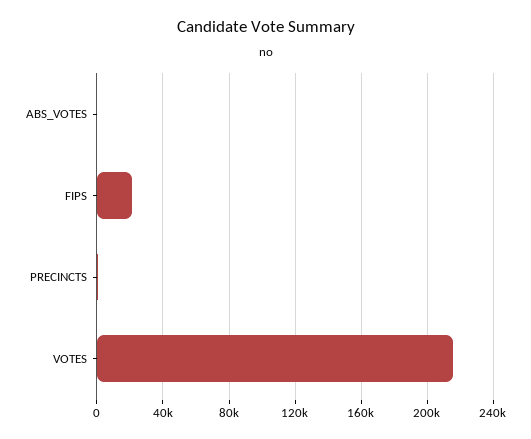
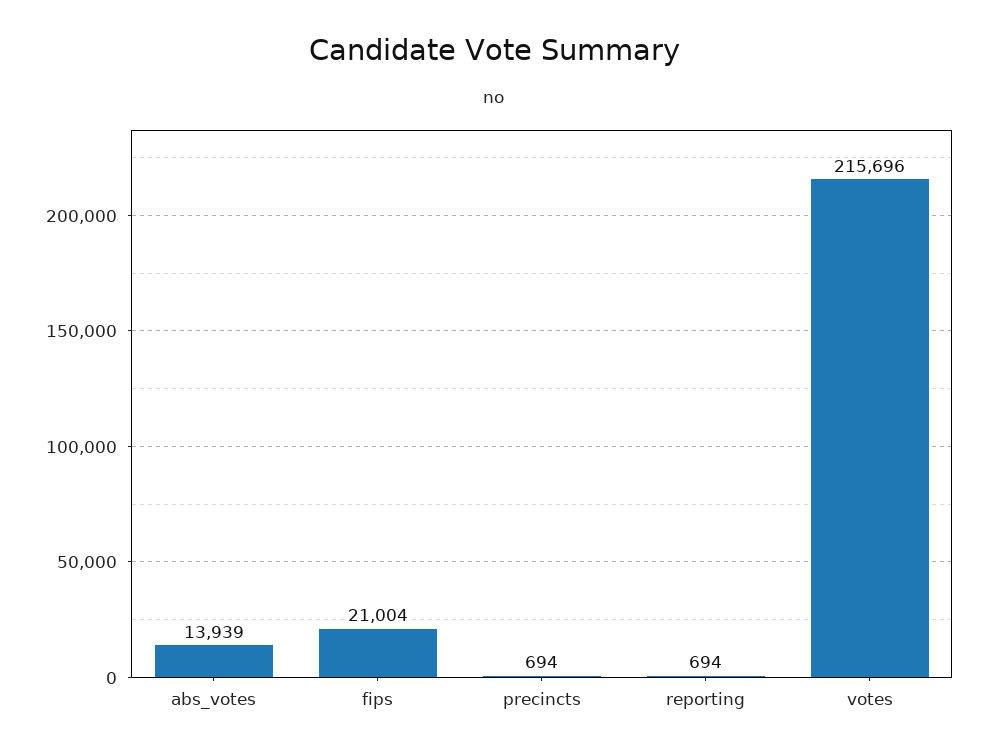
  {
-   "ABS_VOTES": 0,
+   "ABS_VOTES": 13939,
    "FIPS": 21004,
    "PRECINCTS": 694,
-   "VOTES": 215696
+   "VOTES": 215696,
+   "reporting": 694
  }

